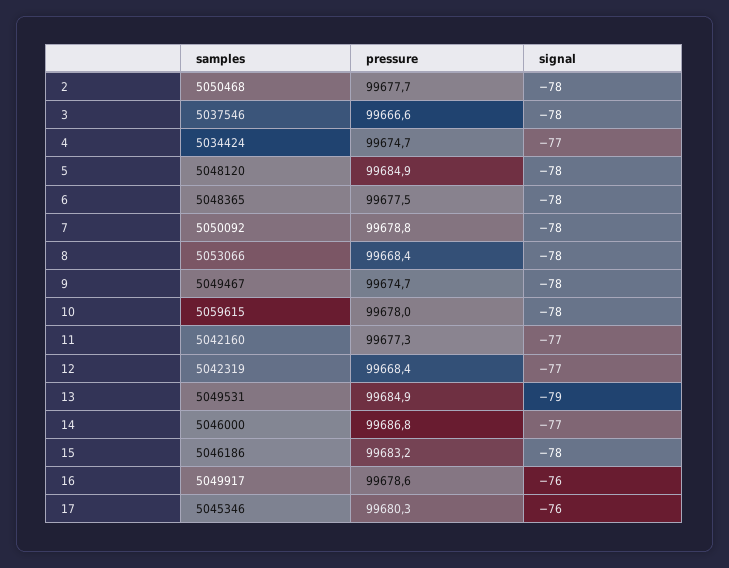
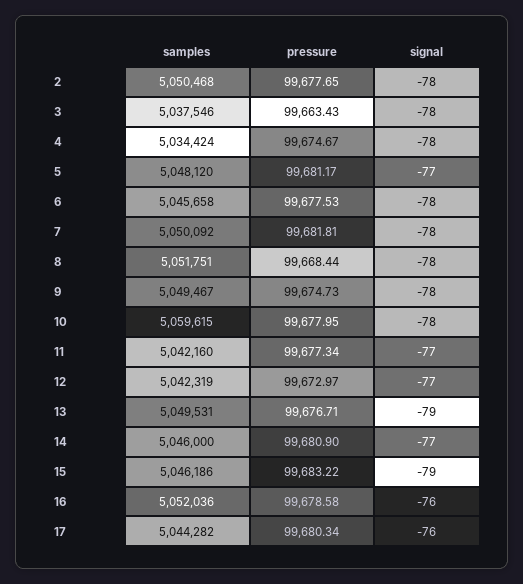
  {
    "samples": {
      "2": 5050468,
      "3": 5037546,
      "4": 5034424,
      "5": 5048120,
-     "6": 5048365,
+     "6": 5045658,
      "7": 5050092,
-     "8": 5053066,
+     "8": 5051751,
      "9": 5049467,
      "10": 5059615,
      "11": 5042160,
      "12": 5042319,
      "13": 5049531,
      "14": 5046000,
      "15": 5046186,
-     "16": 5049917,
+     "16": 5052036,
-     "17": 5045346
+     "17": 5044282
    },
    "pressure": {
      "2": 99677.65,
-     "3": 99666.6,
+     "3": 99663.43,
      "4": 99674.67,
-     "5": 99684.9,
+     "5": 99681.17,
      "6": 99677.53,
-     "7": 99678.8,
+     "7": 99681.81,
      "8": 99668.44,
      "9": 99674.73,
      "10": 99677.95,
      "11": 99677.34,
-     "12": 99668.4,
+     "12": 99672.97,
-     "13": 99684.9,
+     "13": 99676.71,
-     "14": 99686.8,
+     "14": 99680.9,
      "15": 99683.22,
      "16": 99678.58,
      "17": 99680.34
    },
    "signal": {
      "2": -78,
      "3": -78,
-     "4": -77,
+     "4": -78,
-     "5": -78,
+     "5": -77,
      "6": -78,
      "7": -78,
      "8": -78,
      "9": -78,
      "10": -78,
      "11": -77,
      "12": -77,
      "13": -79,
      "14": -77,
-     "15": -78,
+     "15": -79,
      "16": -76,
      "17": -76
    }
  }

